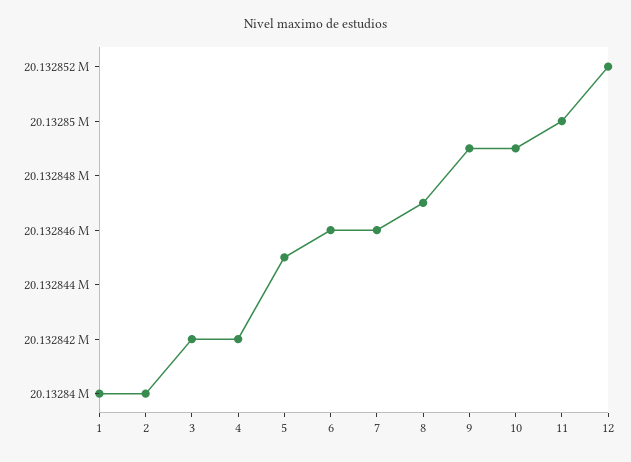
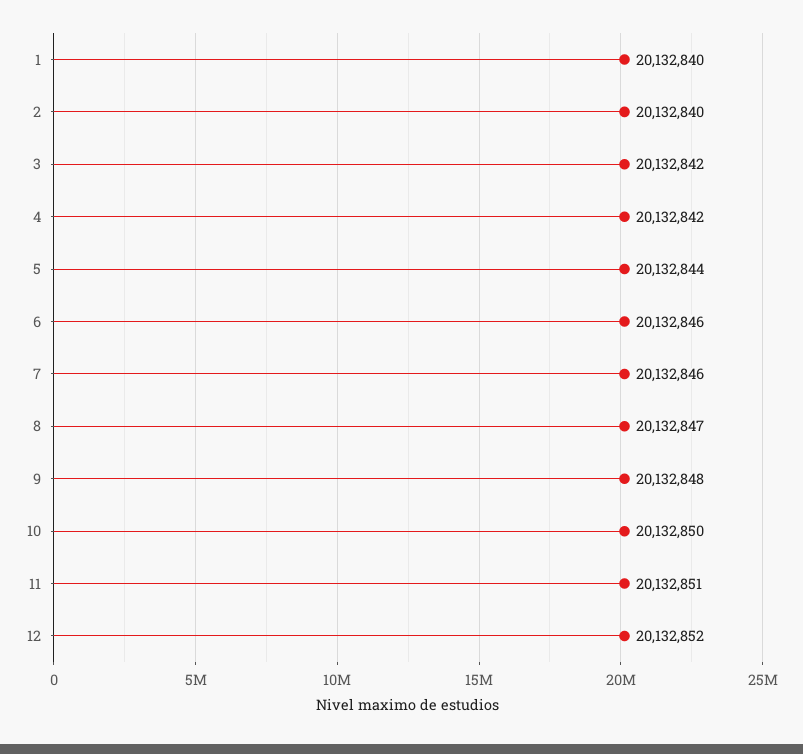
  {
    "1": 20132840,
    "2": 20132840,
    "3": 20132842,
    "4": 20132842,
-   "5": 20132845,
+   "5": 20132844,
    "6": 20132846,
    "7": 20132846,
    "8": 20132847,
-   "9": 20132849,
+   "9": 20132848,
-   "10": 20132849,
+   "10": 20132850,
-   "11": 20132850,
+   "11": 20132851,
    "12": 20132852
  }

